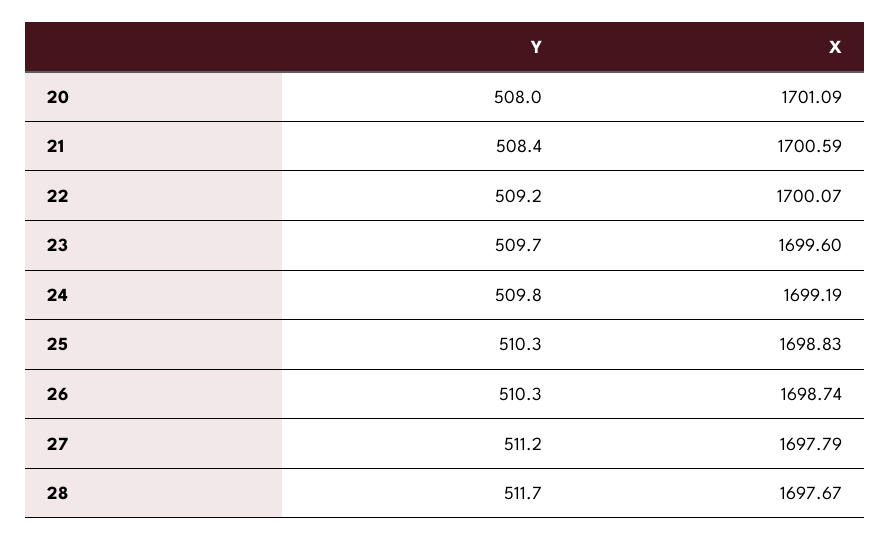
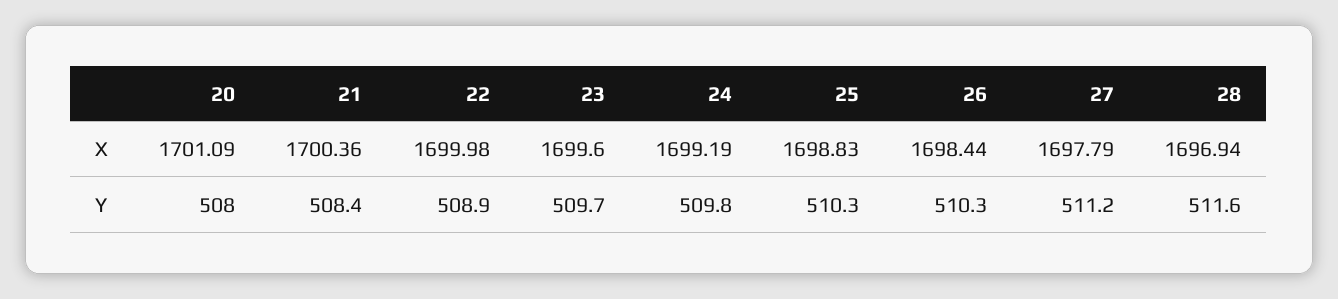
  {
    "Y": {
      "20": 508,
      "21": 508.4,
-     "22": 509.2,
+     "22": 508.9,
      "23": 509.7,
      "24": 509.8,
      "25": 510.3,
      "26": 510.3,
      "27": 511.2,
-     "28": 511.7
+     "28": 511.6
    },
    "X": {
      "20": 1701.09,
-     "21": 1700.59,
+     "21": 1700.36,
-     "22": 1700.07,
+     "22": 1699.98,
      "23": 1699.6,
      "24": 1699.19,
      "25": 1698.83,
-     "26": 1698.74,
+     "26": 1698.44,
      "27": 1697.79,
-     "28": 1697.67
+     "28": 1696.94
    }
  }

